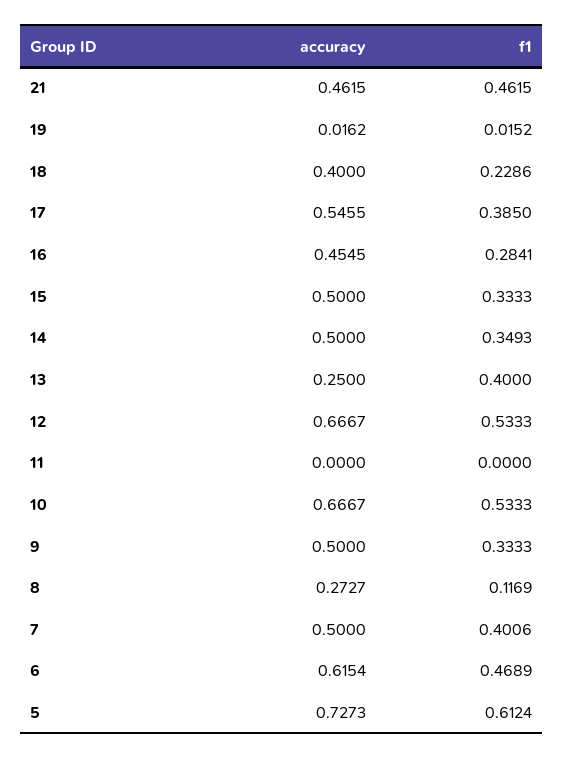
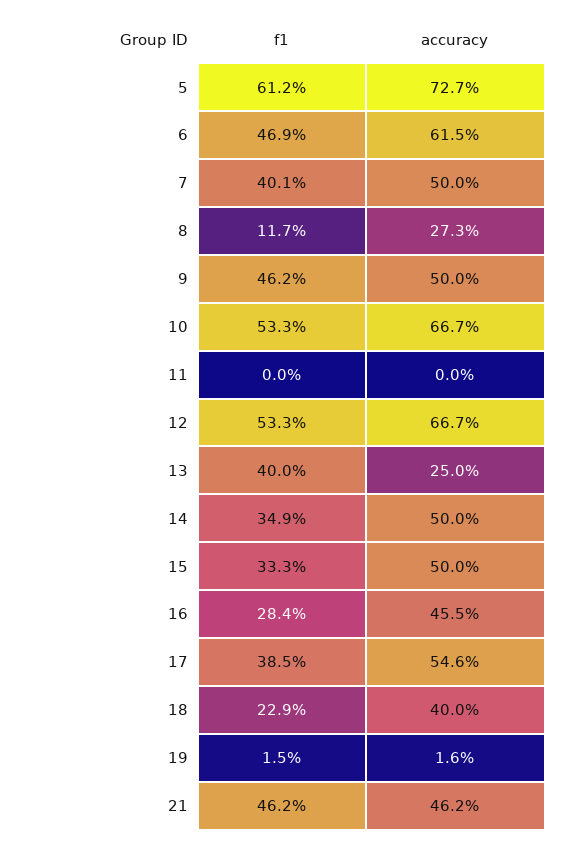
  {
    "accuracy": {
      "21": 0.4615,
      "19": 0.0162,
      "18": 0.4,
      "17": 0.5455,
      "16": 0.4545,
      "15": 0.5,
      "14": 0.5,
      "13": 0.25,
      "12": 0.6667,
      "11": 0,
      "10": 0.6667,
      "9": 0.5,
      "8": 0.2727,
      "7": 0.5,
      "6": 0.6154,
      "5": 0.7273
    },
    "f1": {
      "21": 0.4615,
      "19": 0.0152,
      "18": 0.2286,
      "17": 0.385,
      "16": 0.2841,
      "15": 0.3333,
      "14": 0.3493,
      "13": 0.4,
      "12": 0.5333,
      "11": 0,
      "10": 0.5333,
-     "9": 0.3333,
+     "9": 0.462,
      "8": 0.1169,
      "7": 0.4006,
      "6": 0.4689,
      "5": 0.6124
    }
  }

